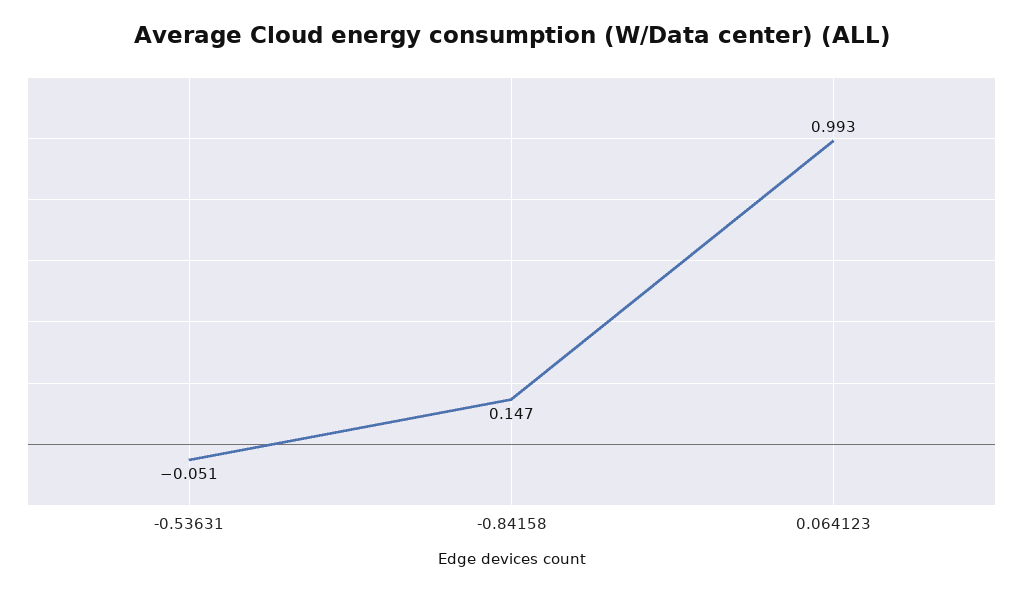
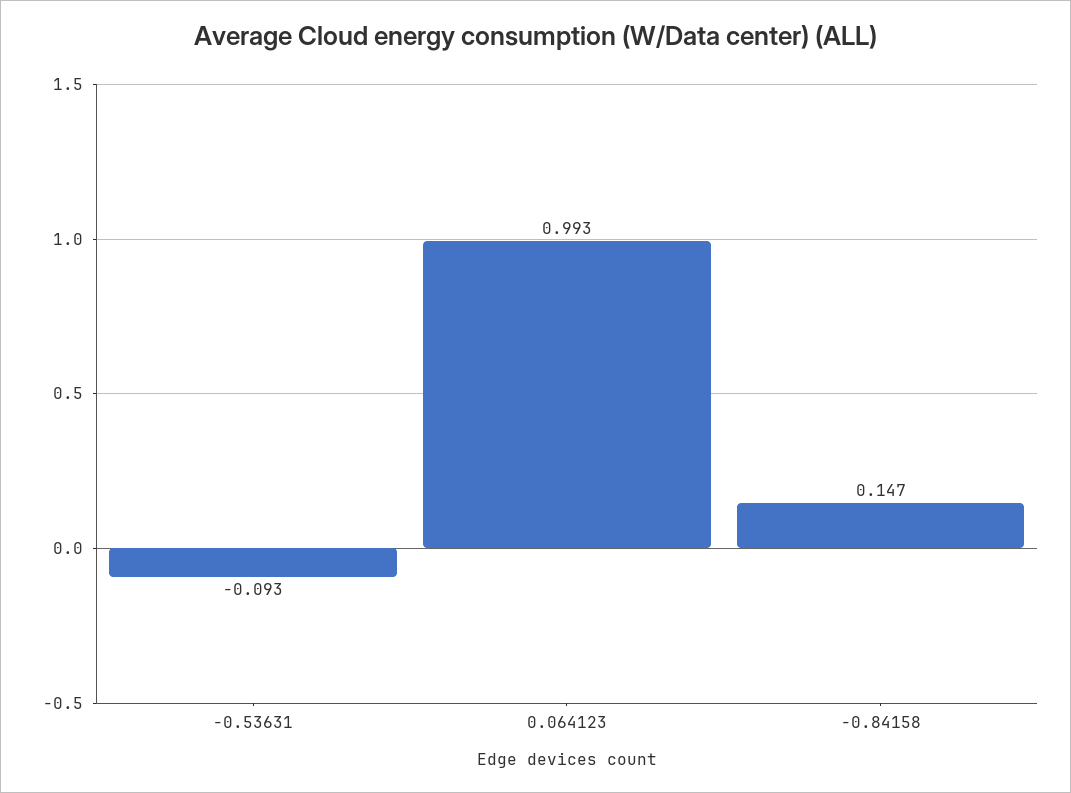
  {
-   "-0.53631": -0.051,
+   "-0.53631": -0.093,
    "-0.84158": 0.147,
    "0.064123": 0.993
  }

